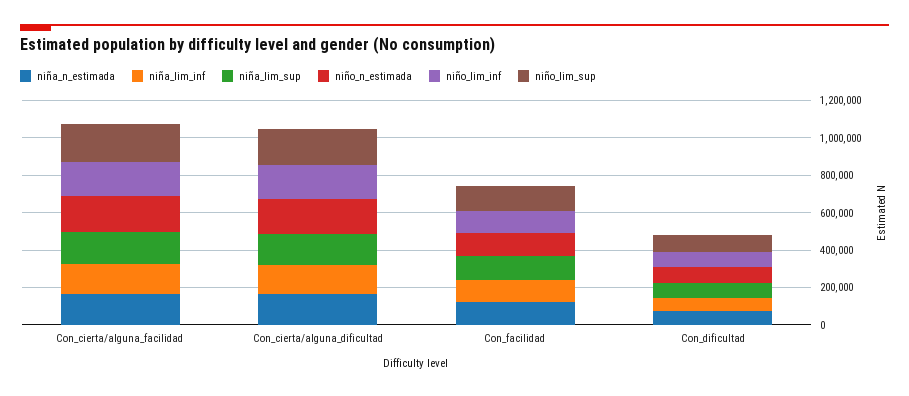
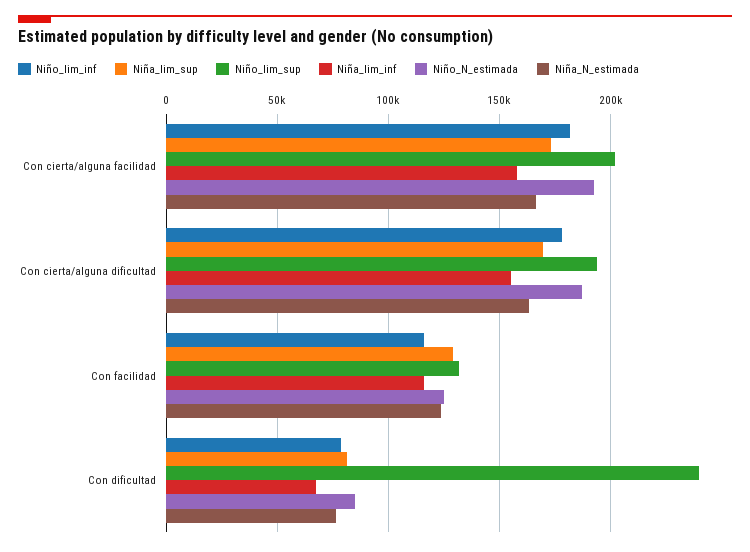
  {
    "niña_n_estimada": {
      "Con_cierta/alguna_facilidad": 165000,
      "Con_cierta/alguna_dificultad": 165000,
      "Con_facilidad": 125000,
      "Con_dificultad": 75000
    },
    "niña_lim_inf": {
      "Con_cierta/alguna_facilidad": 160000,
      "Con_cierta/alguna_dificultad": 155000,
      "Con_facilidad": 115000,
      "Con_dificultad": 65000
    },
    "niña_lim_sup": {
      "Con_cierta/alguna_facilidad": 175000,
      "Con_cierta/alguna_dificultad": 170000,
      "Con_facilidad": 130000,
      "Con_dificultad": 80000
    },
    "niño_n_estimada": {
      "Con_cierta/alguna_facilidad": 190000,
      "Con_cierta/alguna_dificultad": 185000,
      "Con_facilidad": 125000,
      "Con_dificultad": 85000
    },
    "niño_lim_inf": {
      "Con_cierta/alguna_facilidad": 180000,
      "Con_cierta/alguna_dificultad": 180000,
      "Con_facilidad": 115000,
      "Con_dificultad": 80000
    },
    "niño_lim_sup": {
      "Con_cierta/alguna_facilidad": 200000,
      "Con_cierta/alguna_dificultad": 195000,
      "Con_facilidad": 130000,
-     "Con_dificultad": 100000
+     "Con_dificultad": 240000
    }
  }

